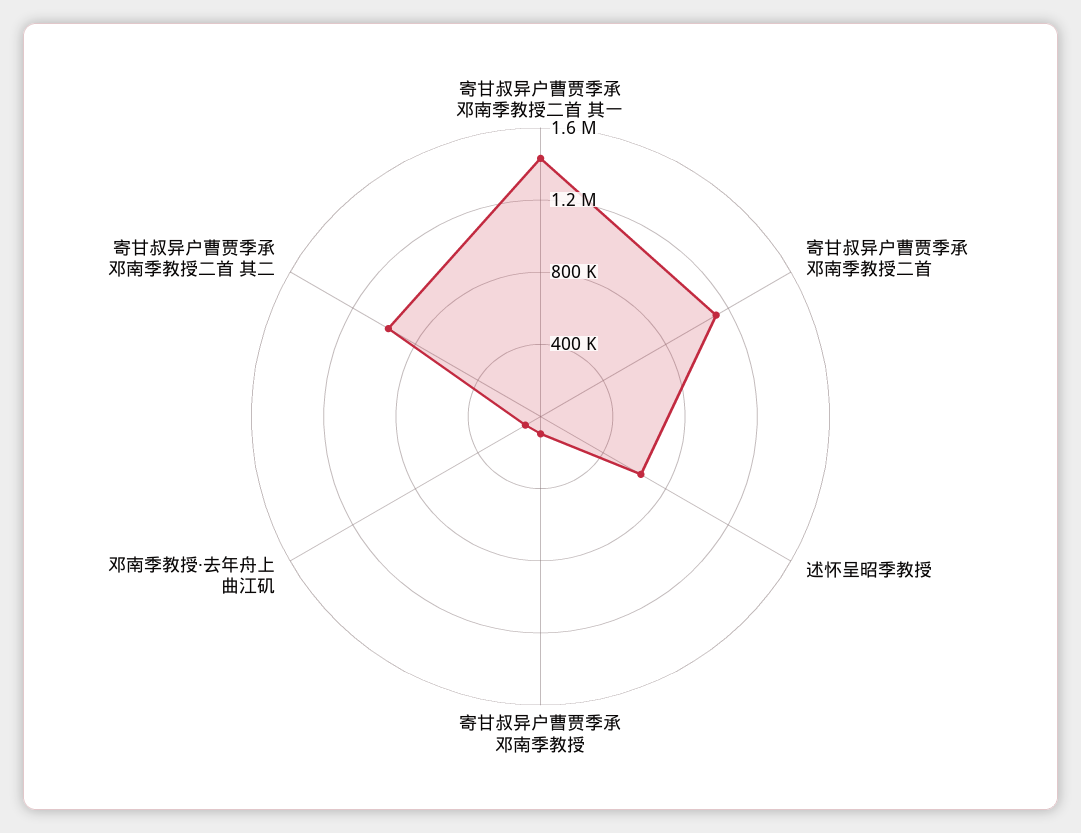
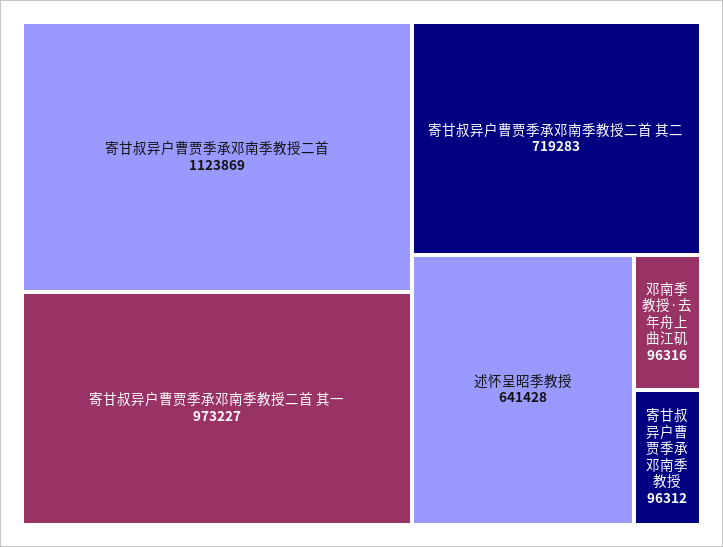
  {
-   "寄甘叔异户曹贾季承邓南季教授二首 其一": 1400000,
+   "寄甘叔异户曹贾季承邓南季教授二首 其一": 973227,
    "寄甘叔异户曹贾季承邓南季教授二首": 1123869,
    "述怀呈昭季教授": 641428,
    "寄甘叔异户曹贾季承邓南季教授": 96312,
    "邓南季教授·去年舟上曲江矶": 96316,
-   "寄甘叔异户曹贾季承邓南季教授二首 其二": 1000000
+   "寄甘叔异户曹贾季承邓南季教授二首 其二": 719283
  }

